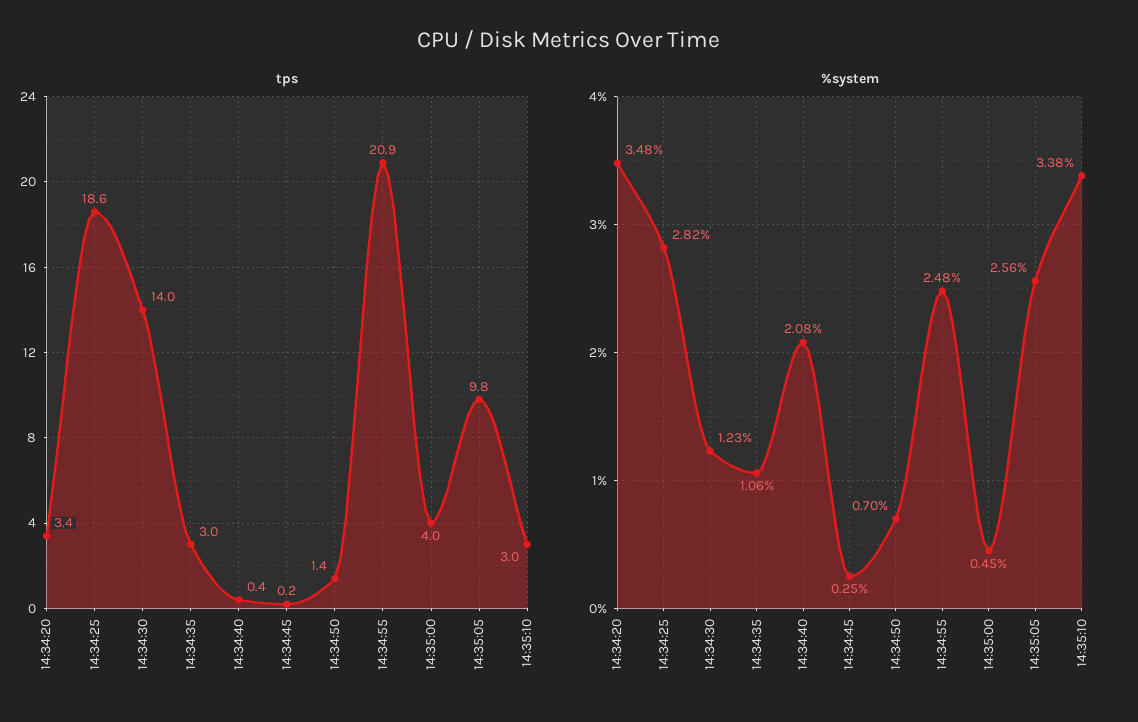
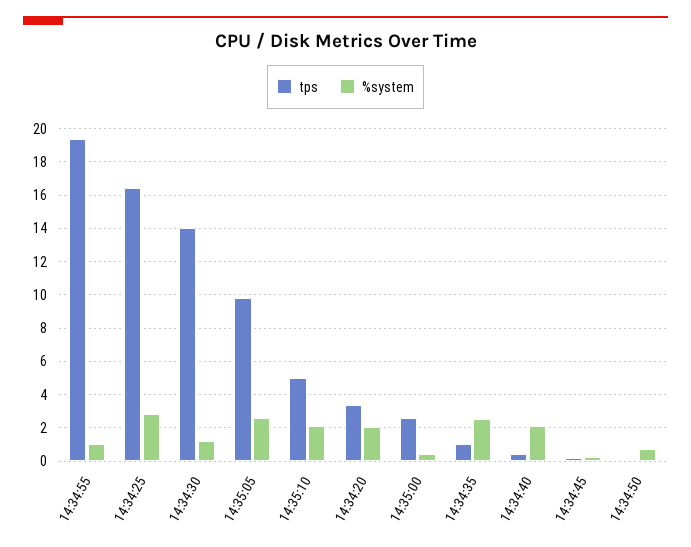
  {
    "tps": {
      "14:34:20": 3.4,
-     "14:34:25": 18.6,
+     "14:34:25": 16.5,
      "14:34:30": 14,
-     "14:34:35": 3,
+     "14:34:35": 1,
      "14:34:40": 0.4,
      "14:34:45": 0.2,
-     "14:34:50": 1.4,
+     "14:34:50": 0,
-     "14:34:55": 20.9,
+     "14:34:55": 19.5,
-     "14:35:00": 4,
+     "14:35:00": 2.5,
      "14:35:05": 9.8,
-     "14:35:10": 3
+     "14:35:10": 5
    },
    "%system": {
-     "14:34:20": 3.48,
+     "14:34:20": 2,
      "14:34:25": 2.82,
      "14:34:30": 1.23,
-     "14:34:35": 1.06,
+     "14:34:35": 2.5,
      "14:34:40": 2.08,
      "14:34:45": 0.25,
      "14:34:50": 0.7,
-     "14:34:55": 2.48,
+     "14:34:55": 1,
      "14:35:00": 0.45,
      "14:35:05": 2.56,
-     "14:35:10": 3.38
+     "14:35:10": 2
    }
  }

